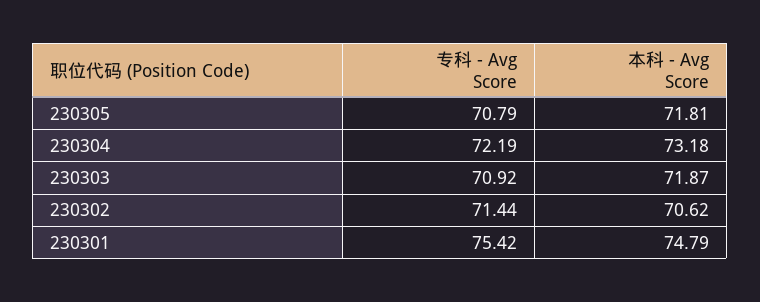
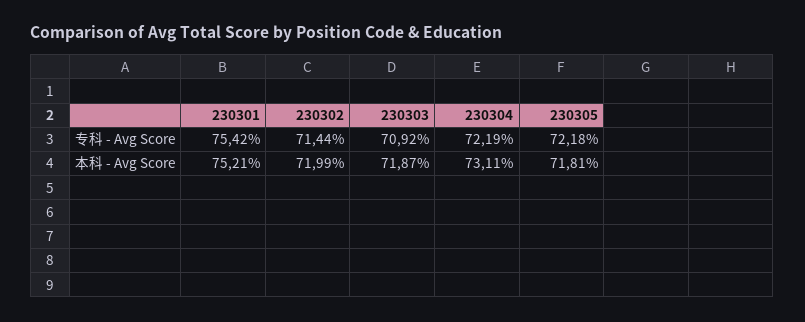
  {
    "专科 - Avg Score": {
-     "230305": 70.79,
+     "230305": 72.18,
      "230304": 72.19,
      "230303": 70.92,
      "230302": 71.44,
      "230301": 75.42
    },
    "本科 - Avg Score": {
      "230305": 71.81,
-     "230304": 73.18,
+     "230304": 73.11,
      "230303": 71.87,
-     "230302": 70.62,
+     "230302": 71.99,
-     "230301": 74.79
+     "230301": 75.21
    }
  }

